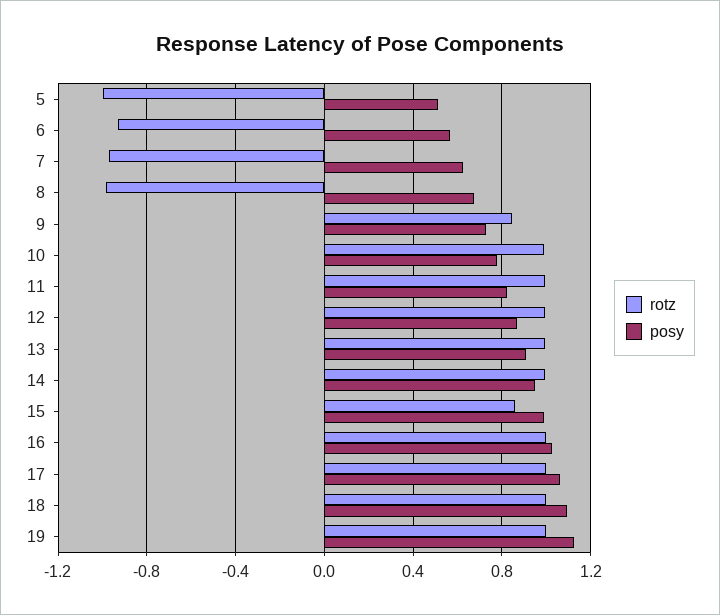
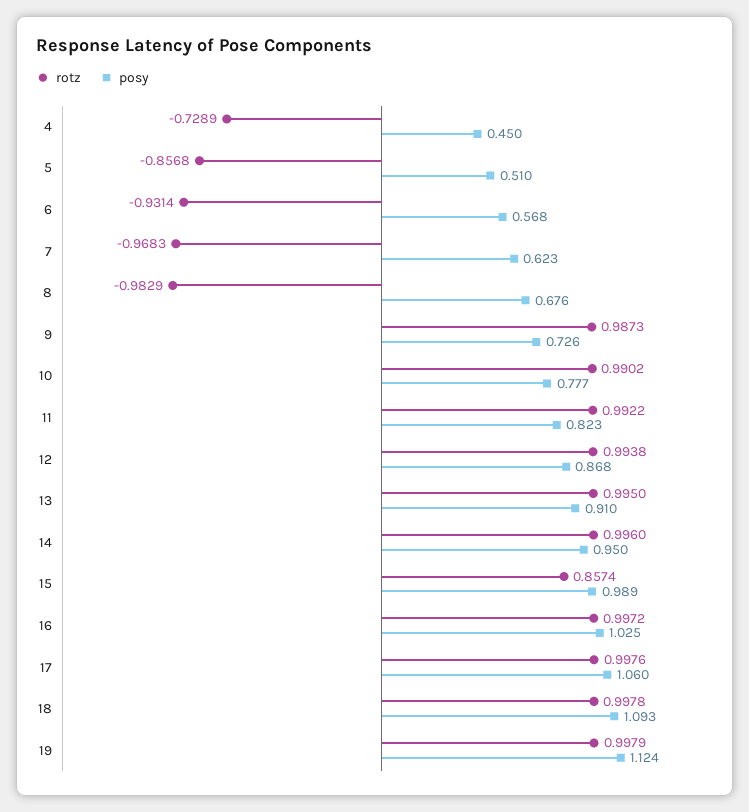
  {
    "rotz": {
-     "5": -1,
+     "5": -0.8568,
      "6": -0.9314,
      "7": -0.9683,
      "8": -0.9829,
-     "9": 0.85,
+     "9": 0.9873,
      "10": 0.9902,
      "11": 0.9922,
      "12": 0.9938,
      "13": 0.995,
      "14": 0.996,
      "15": 0.8574,
      "16": 0.9972,
      "17": 0.9976,
      "18": 0.9978,
-     "19": 0.9979
+     "19": 0.9979,
+     "4": -0.7289
    },
    "posy": {
      "5": 0.51,
      "6": 0.568,
      "7": 0.623,
      "8": 0.676,
      "9": 0.726,
      "10": 0.777,
      "11": 0.823,
      "12": 0.868,
      "13": 0.91,
      "14": 0.95,
      "15": 0.989,
      "16": 1.025,
      "17": 1.06,
      "18": 1.093,
-     "19": 1.124
+     "19": 1.124,
+     "4": 0.45
    }
  }

